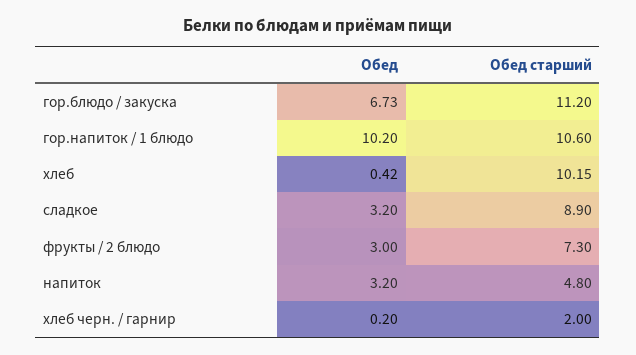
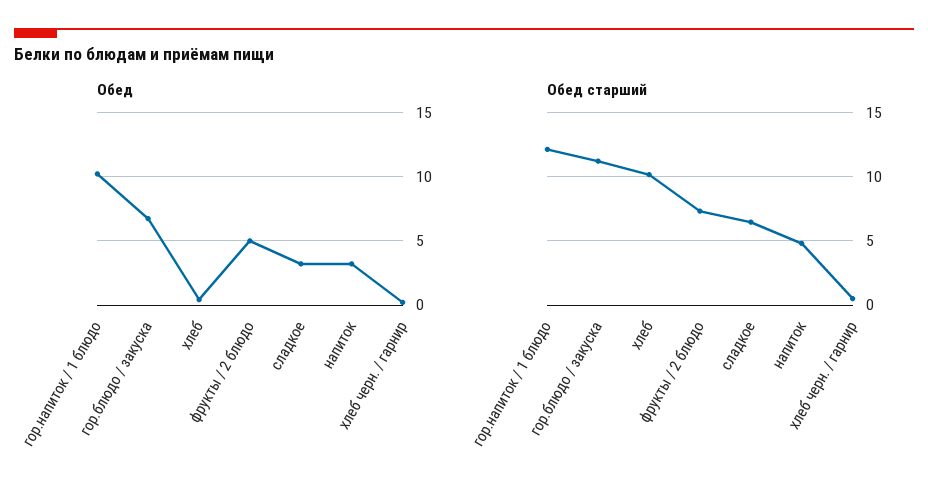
  {
    "Обед": {
      "гор.блюдо / закуска": 6.73,
      "гор.напиток / 1 блюдо": 10.2,
      "хлеб": 0.42,
      "сладкое": 3.2,
-     "фрукты / 2 блюдо": 3,
+     "фрукты / 2 блюдо": 5,
      "напиток": 3.2,
      "хлеб черн. / гарнир": 0.2
    },
    "Обед старший": {
      "гор.блюдо / закуска": 11.2,
-     "гор.напиток / 1 блюдо": 10.6,
+     "гор.напиток / 1 блюдо": 12,
      "хлеб": 10.15,
-     "сладкое": 8.9,
+     "сладкое": 6.5,
      "фрукты / 2 блюдо": 7.3,
      "напиток": 4.8,
-     "хлеб черн. / гарнир": 2
+     "хлеб черн. / гарнир": 0.5
    }
  }

